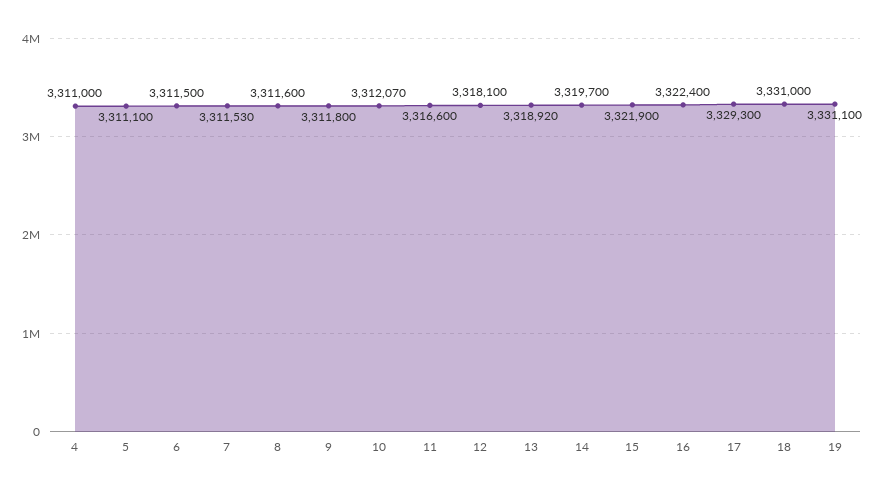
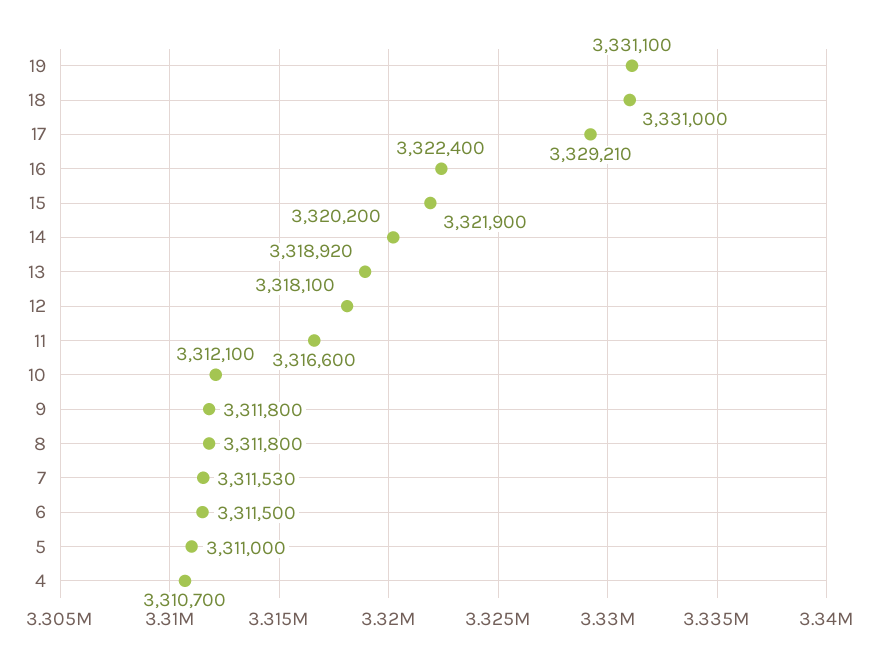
  {
-   "4": 3311000,
+   "4": 3310700,
-   "5": 3311100,
+   "5": 3311000,
    "6": 3311500,
    "7": 3311530,
-   "8": 3311600,
+   "8": 3311800,
    "9": 3311800,
-   "10": 3312070,
+   "10": 3312100,
    "11": 3316600,
    "12": 3318100,
    "13": 3318920,
-   "14": 3319700,
+   "14": 3320200,
    "15": 3321900,
    "16": 3322400,
-   "17": 3329300,
+   "17": 3329210,
    "18": 3331000,
    "19": 3331100
  }

